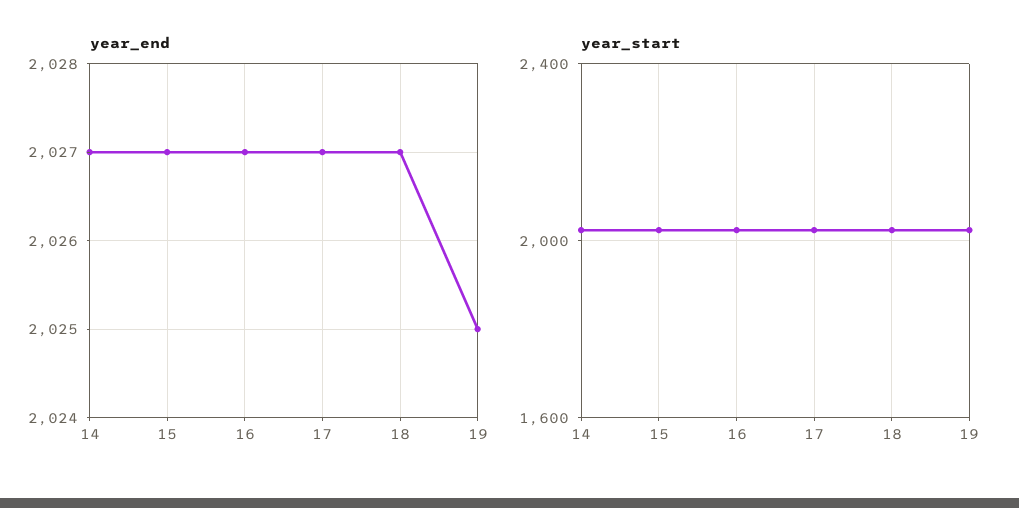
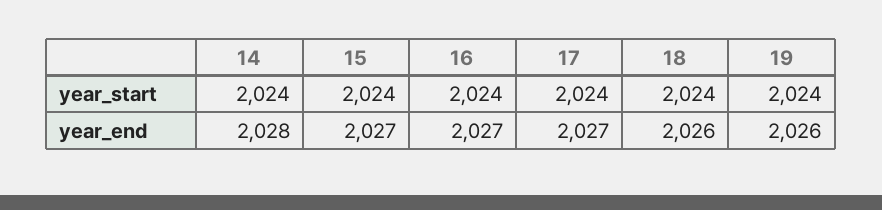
  {
    "year_end": {
-     "14": 2027,
+     "14": 2028,
      "15": 2027,
      "16": 2027,
      "17": 2027,
-     "18": 2027,
+     "18": 2026,
-     "19": 2025
+     "19": 2026
    },
    "year_start": {
      "14": 2024,
      "15": 2024,
      "16": 2024,
      "17": 2024,
      "18": 2024,
      "19": 2024
    }
  }

